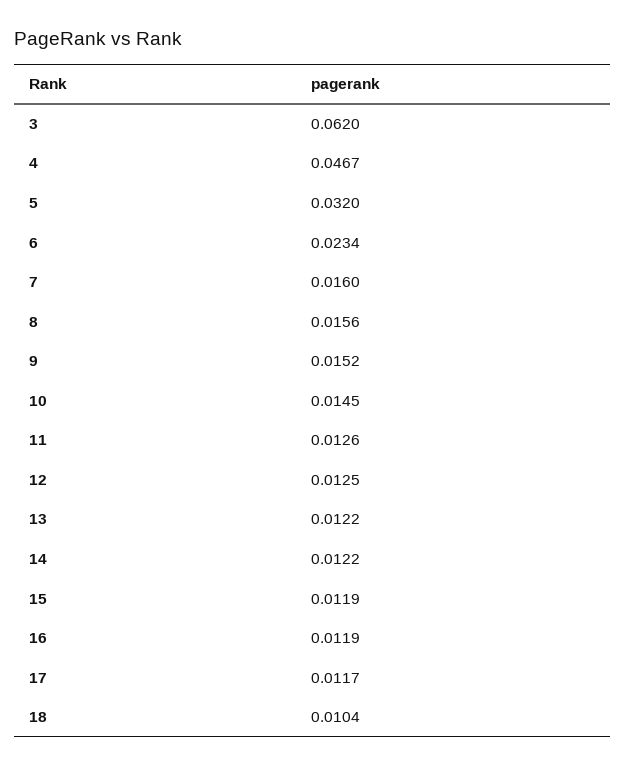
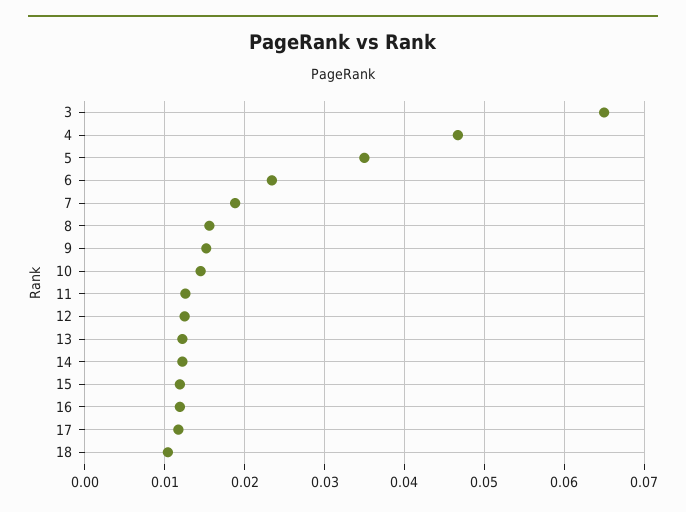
  {
-   "3": 0.062,
+   "3": 0.065,
    "4": 0.0467,
-   "5": 0.032,
+   "5": 0.035,
    "6": 0.0234,
-   "7": 0.016,
+   "7": 0.019,
    "8": 0.0156,
    "9": 0.0152,
    "10": 0.0145,
    "11": 0.0126,
    "12": 0.0125,
    "13": 0.0122,
    "14": 0.0122,
    "15": 0.0119,
    "16": 0.0119,
    "17": 0.0117,
    "18": 0.0104
  }

